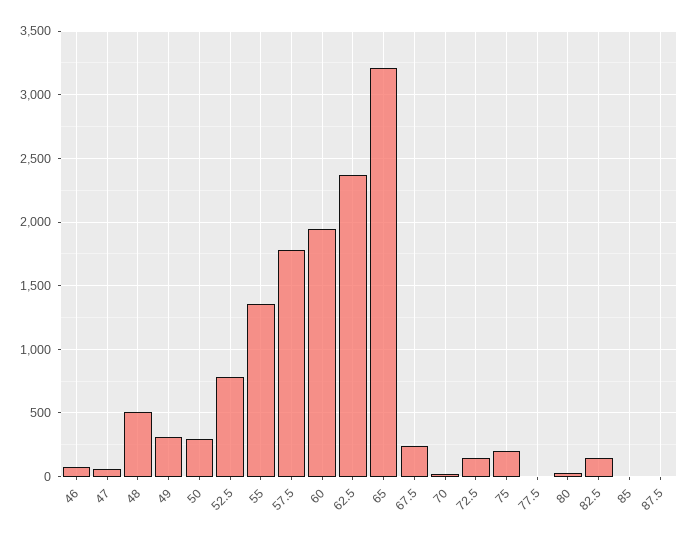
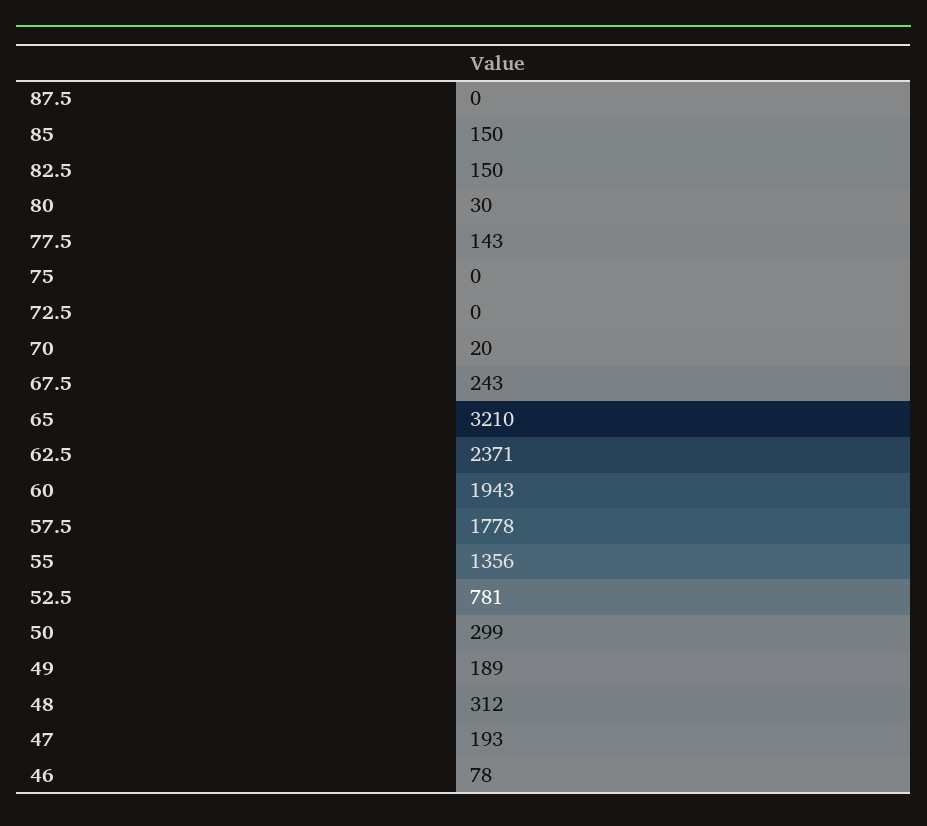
  {
    "46": 78,
-   "47": 50,
+   "47": 193,
-   "48": 500,
+   "48": 312,
-   "49": 300,
+   "49": 189,
    "50": 299,
    "52.5": 781,
    "55": 1356,
    "57.5": 1778,
    "60": 1943,
    "62.5": 2371,
    "65": 3210,
    "67.5": 243,
    "70": 20,
-   "72.5": 150,
+   "72.5": 0,
-   "75": 200,
+   "75": 0,
-   "77.5": 0,
+   "77.5": 143,
    "80": 30,
    "82.5": 150,
-   "85": 0,
+   "85": 150,
    "87.5": 0
  }

